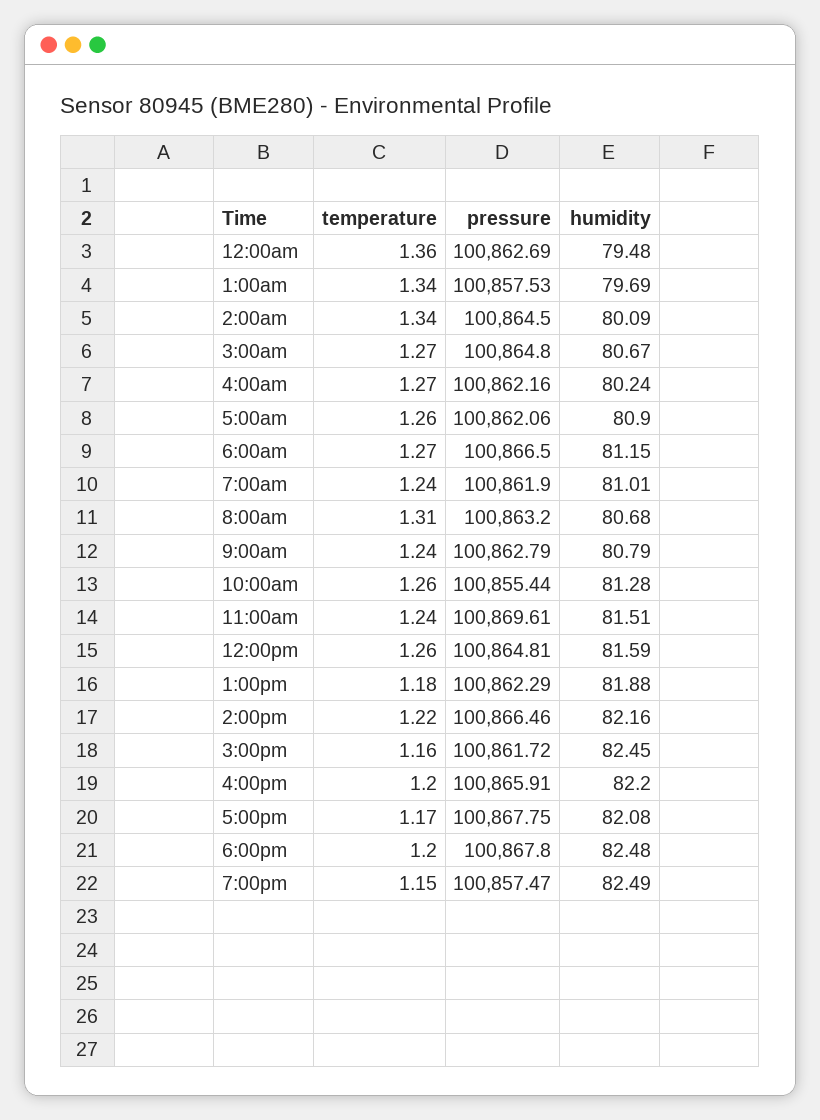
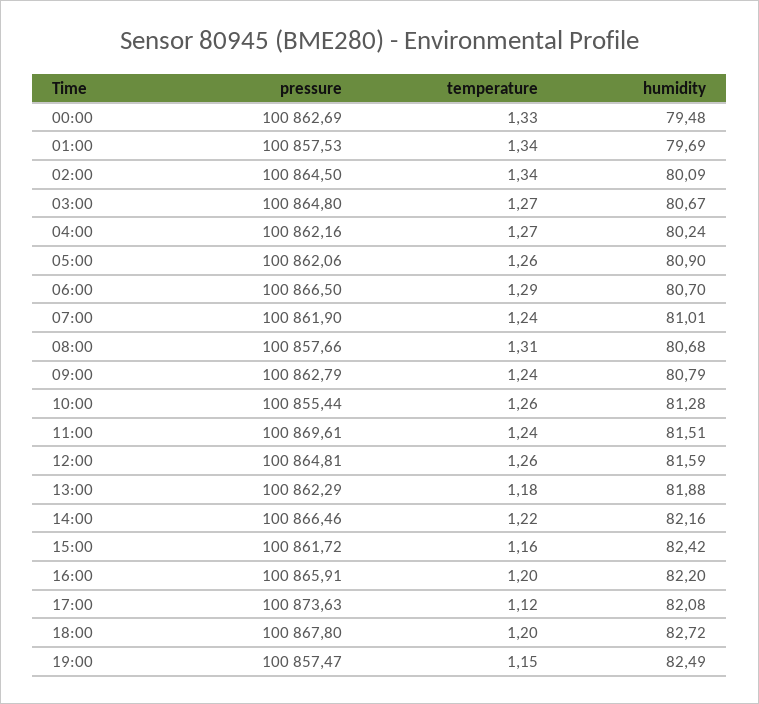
  {
    "temperature": {
-     "12:00am": 1.36,
+     "12:00am": 1.33,
      "1:00am": 1.34,
      "2:00am": 1.34,
      "3:00am": 1.27,
      "4:00am": 1.27,
      "5:00am": 1.26,
-     "6:00am": 1.27,
+     "6:00am": 1.29,
      "7:00am": 1.24,
      "8:00am": 1.31,
      "9:00am": 1.24,
      "10:00am": 1.26,
      "11:00am": 1.24,
      "12:00pm": 1.26,
      "1:00pm": 1.18,
      "2:00pm": 1.22,
      "3:00pm": 1.16,
      "4:00pm": 1.2,
-     "5:00pm": 1.17,
+     "5:00pm": 1.12,
      "6:00pm": 1.2,
      "7:00pm": 1.15
    },
    "pressure": {
      "12:00am": 100862.69,
      "1:00am": 100857.53,
      "2:00am": 100864.5,
      "3:00am": 100864.8,
      "4:00am": 100862.16,
      "5:00am": 100862.06,
      "6:00am": 100866.5,
      "7:00am": 100861.9,
-     "8:00am": 100863.2,
+     "8:00am": 100857.66,
      "9:00am": 100862.79,
      "10:00am": 100855.44,
      "11:00am": 100869.61,
      "12:00pm": 100864.81,
      "1:00pm": 100862.29,
      "2:00pm": 100866.46,
      "3:00pm": 100861.72,
      "4:00pm": 100865.91,
-     "5:00pm": 100867.75,
+     "5:00pm": 100873.63,
      "6:00pm": 100867.8,
      "7:00pm": 100857.47
    },
    "humidity": {
      "12:00am": 79.48,
      "1:00am": 79.69,
      "2:00am": 80.09,
      "3:00am": 80.67,
      "4:00am": 80.24,
      "5:00am": 80.9,
-     "6:00am": 81.15,
+     "6:00am": 80.7,
      "7:00am": 81.01,
      "8:00am": 80.68,
      "9:00am": 80.79,
      "10:00am": 81.28,
      "11:00am": 81.51,
      "12:00pm": 81.59,
      "1:00pm": 81.88,
      "2:00pm": 82.16,
-     "3:00pm": 82.45,
+     "3:00pm": 82.42,
      "4:00pm": 82.2,
      "5:00pm": 82.08,
-     "6:00pm": 82.48,
+     "6:00pm": 82.72,
      "7:00pm": 82.49
    }
  }

